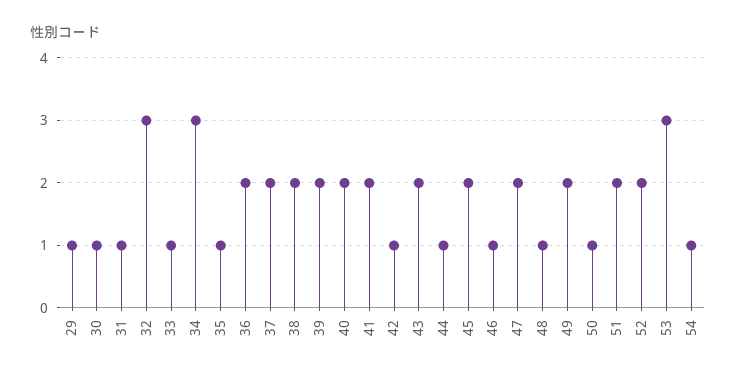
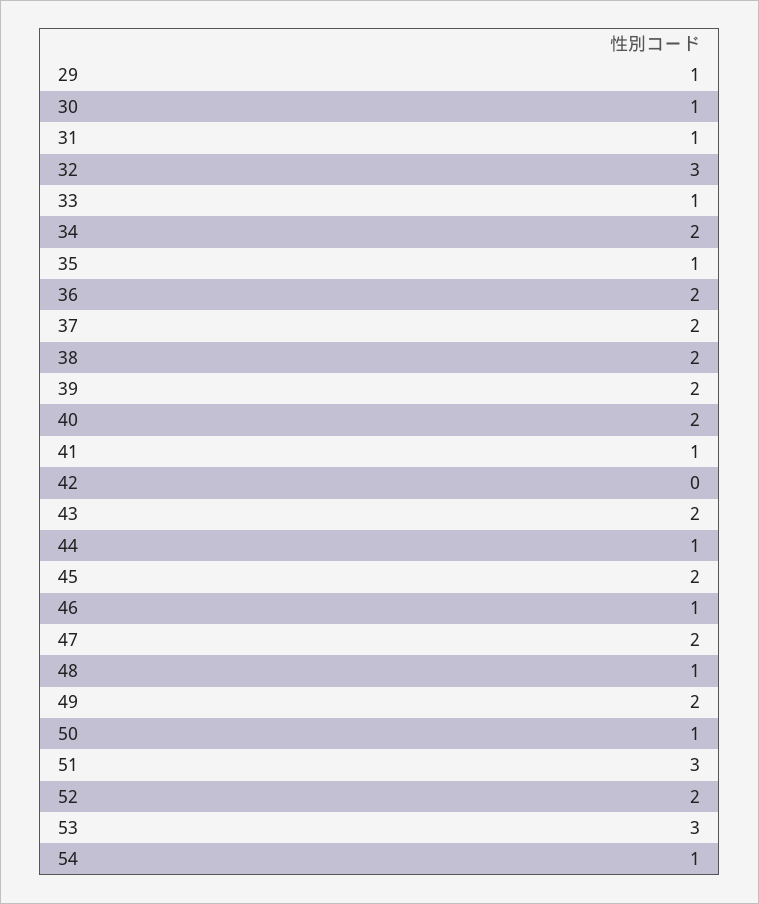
  {
    "29": 1,
    "30": 1,
    "31": 1,
    "32": 3,
    "33": 1,
-   "34": 3,
+   "34": 2,
    "35": 1,
    "36": 2,
    "37": 2,
    "38": 2,
    "39": 2,
    "40": 2,
-   "41": 2,
+   "41": 1,
-   "42": 1,
+   "42": 0,
    "43": 2,
    "44": 1,
    "45": 2,
    "46": 1,
    "47": 2,
    "48": 1,
    "49": 2,
    "50": 1,
-   "51": 2,
+   "51": 3,
    "52": 2,
    "53": 3,
    "54": 1
  }

